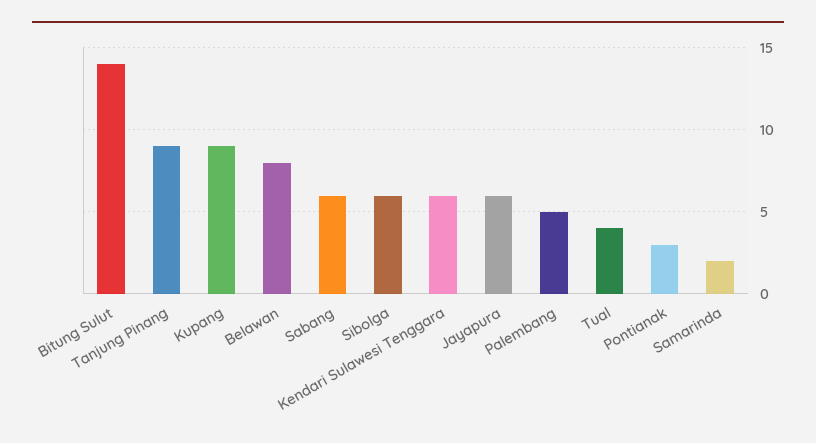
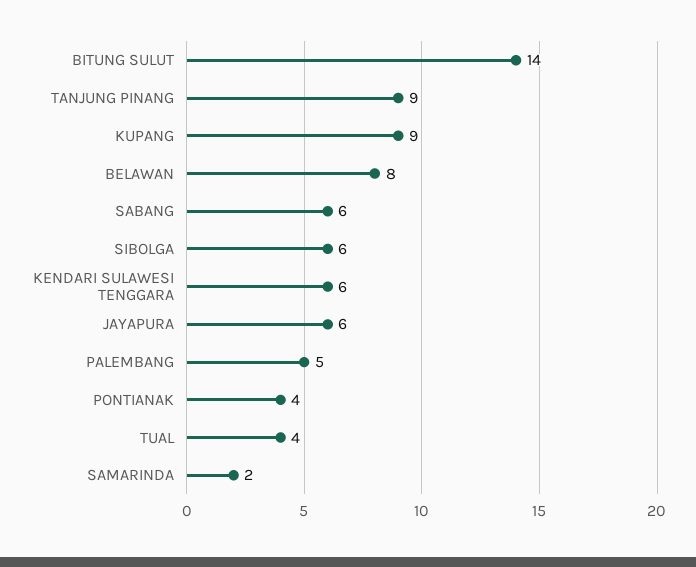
  {
    "Bitung Sulut": 14,
    "Tanjung Pinang": 9,
    "Kupang": 9,
    "Belawan": 8,
    "Sabang": 6,
    "Sibolga": 6,
    "Kendari Sulawesi Tenggara": 6,
    "Jayapura": 6,
    "Palembang": 5,
    "Tual": 4,
-   "Pontianak": 3,
+   "Pontianak": 4,
    "Samarinda": 2
  }

